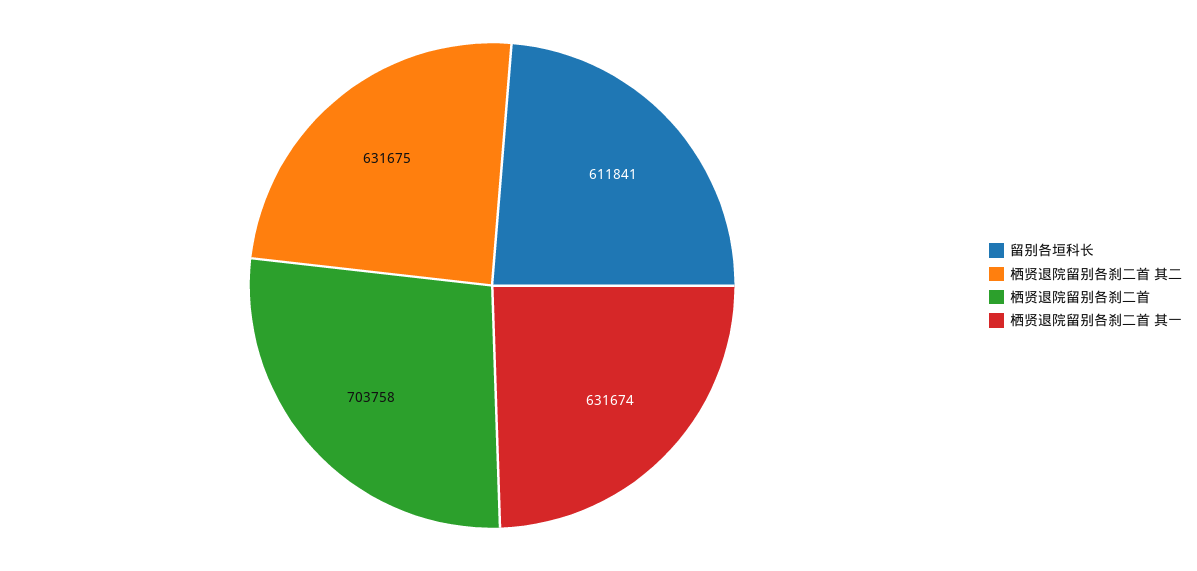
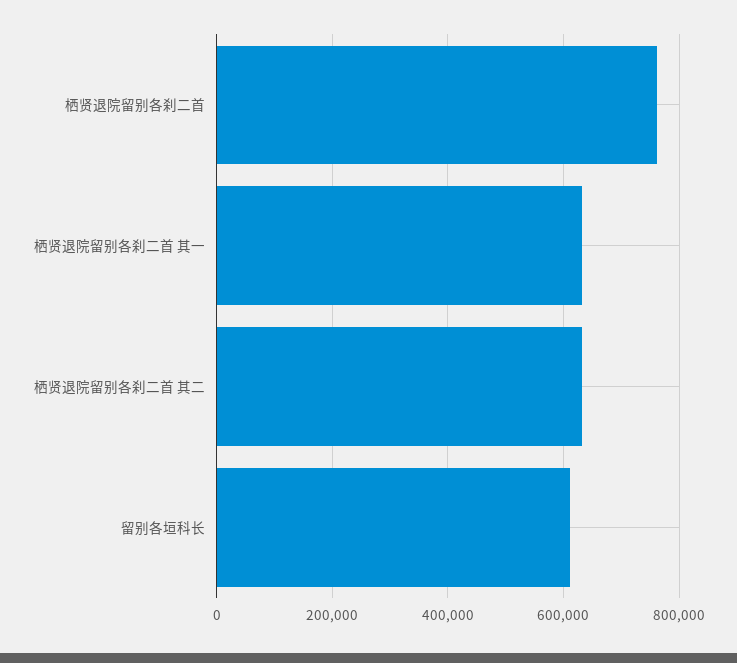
  {
    "留别各垣科长": 611841,
    "栖贤退院留别各刹二首 其二": 631675,
-   "栖贤退院留别各刹二首": 703758,
+   "栖贤退院留别各刹二首": 760000,
    "栖贤退院留别各刹二首 其一": 631674
  }

